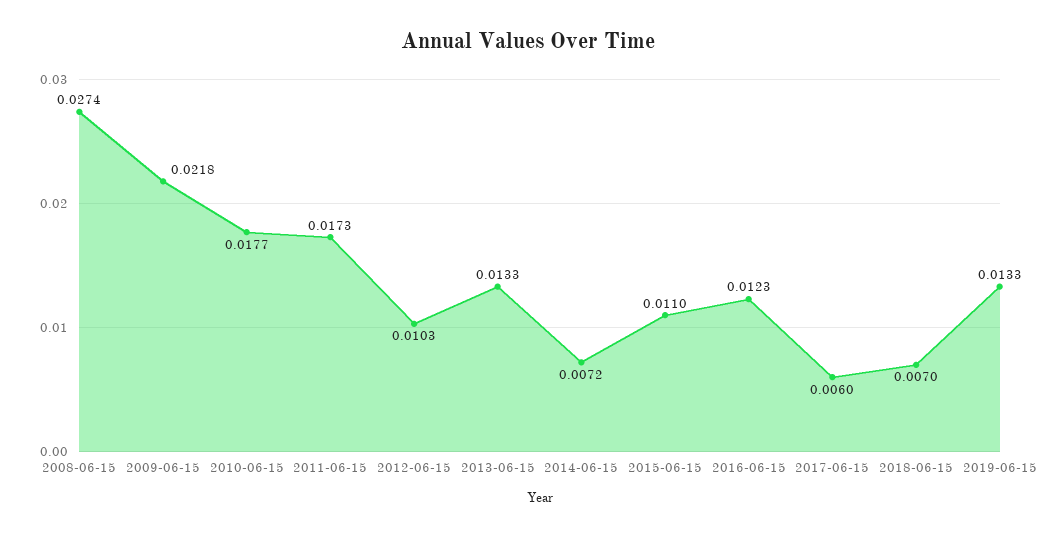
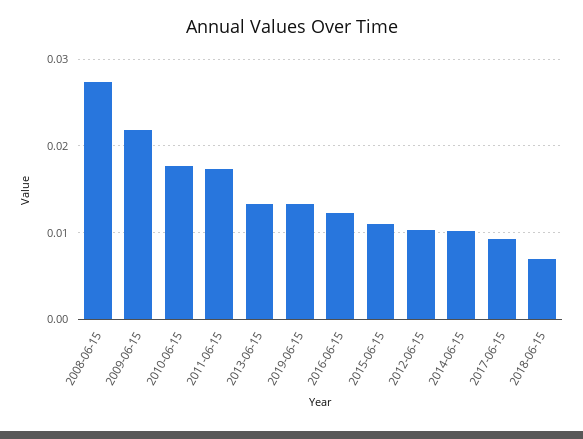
  {
    "2008-06-15": 0.0274,
    "2009-06-15": 0.0218,
    "2010-06-15": 0.0177,
    "2011-06-15": 0.0173,
    "2012-06-15": 0.0103,
    "2013-06-15": 0.0133,
-   "2014-06-15": 0.0072,
+   "2014-06-15": 0.01,
    "2015-06-15": 0.011,
    "2016-06-15": 0.0123,
-   "2017-06-15": 0.006,
+   "2017-06-15": 0.009,
    "2018-06-15": 0.007,
    "2019-06-15": 0.0133
  }

